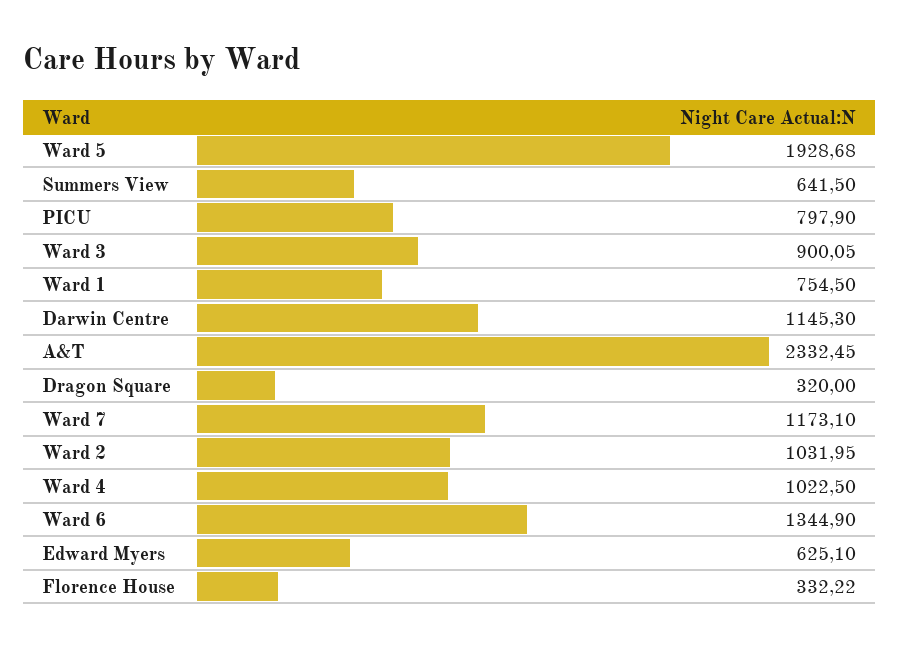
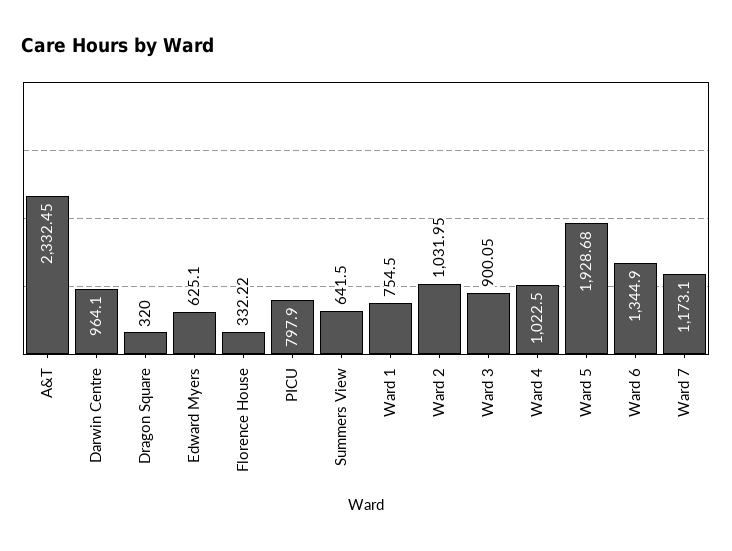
  {
    "Ward 5": 1928.68,
    "Summers View": 641.5,
    "PICU": 797.9,
    "Ward 3": 900.05,
    "Ward 1": 754.5,
-   "Darwin Centre": 1145.3,
+   "Darwin Centre": 964.1,
    "A&T": 2332.45,
    "Dragon Square": 320,
    "Ward 7": 1173.1,
    "Ward 2": 1031.95,
    "Ward 4": 1022.5,
    "Ward 6": 1344.9,
    "Edward Myers": 625.1,
    "Florence House": 332.22
  }

